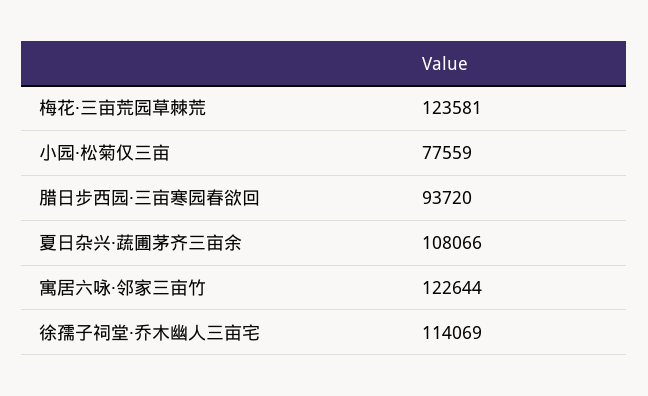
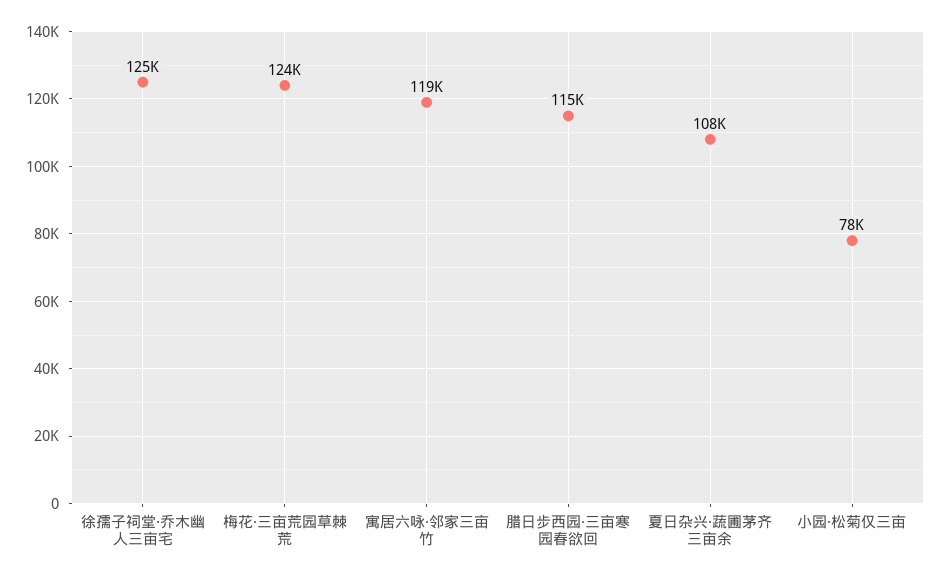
  {
    "梅花·三亩荒园草棘荒": 123581,
    "小园·松菊仅三亩": 77559,
-   "腊日步西园·三亩寒园春欲回": 93720,
+   "腊日步西园·三亩寒园春欲回": 115000,
    "夏日杂兴·蔬圃茅齐三亩余": 108066,
-   "寓居六咏·邻家三亩竹": 122644,
+   "寓居六咏·邻家三亩竹": 119000,
-   "徐孺子祠堂·乔木幽人三亩宅": 114069
+   "徐孺子祠堂·乔木幽人三亩宅": 125000
  }

